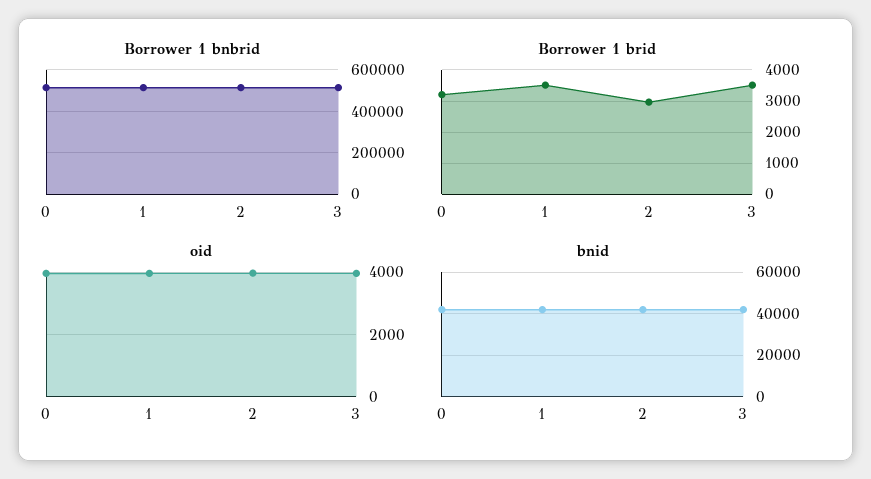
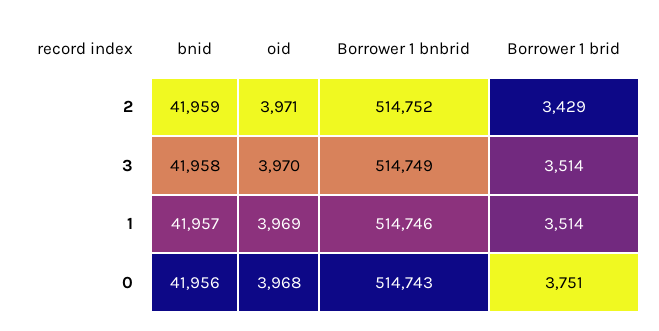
  {
    "Borrower 1 bnbrid": {
      "0": 514743,
      "1": 514746,
      "2": 514752,
      "3": 514749
    },
    "Borrower 1 brid": {
-     "0": 3200,
+     "0": 3751,
      "1": 3514,
-     "2": 3000,
+     "2": 3429,
      "3": 3514
    },
    "oid": {
      "0": 3968,
      "1": 3969,
      "2": 3971,
      "3": 3970
    },
    "bnid": {
      "0": 41956,
      "1": 41957,
      "2": 41959,
      "3": 41958
    }
  }

